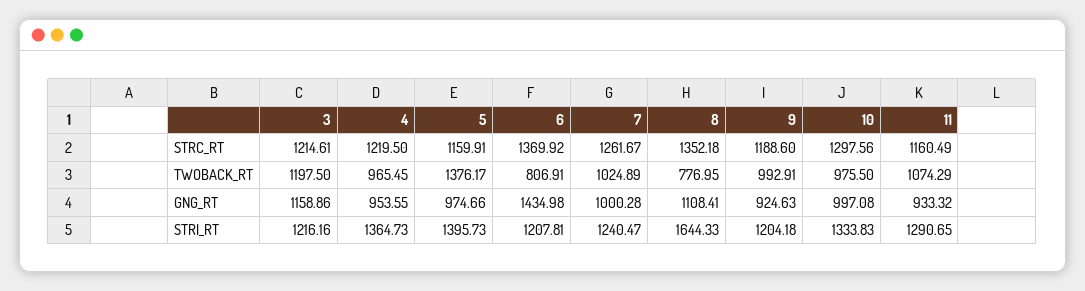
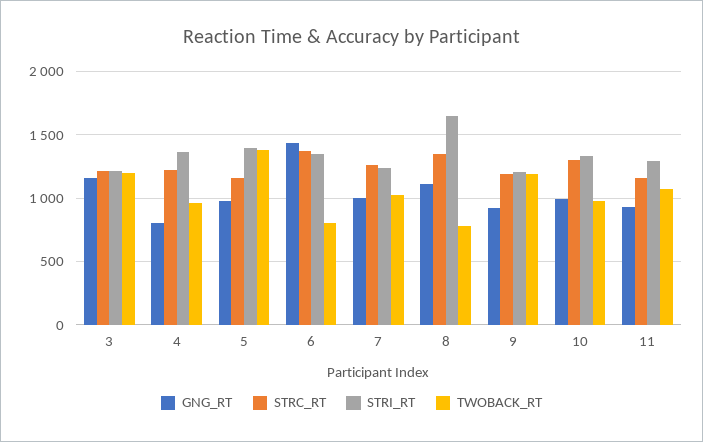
  {
    "STRC_RT": {
      "3": 1214.61,
      "4": 1219.5,
      "5": 1159.91,
      "6": 1369.92,
      "7": 1261.67,
      "8": 1352.18,
      "9": 1188.6,
      "10": 1297.56,
      "11": 1160.49
    },
    "TWOBACK_RT": {
      "3": 1197.5,
      "4": 965.45,
      "5": 1376.17,
      "6": 806.91,
      "7": 1024.89,
      "8": 776.95,
-     "9": 992.91,
+     "9": 1200,
      "10": 975.5,
      "11": 1074.29
    },
    "GNG_RT": {
      "3": 1158.86,
-     "4": 953.55,
+     "4": 800,
      "5": 974.66,
      "6": 1434.98,
      "7": 1000.28,
      "8": 1108.41,
      "9": 924.63,
      "10": 997.08,
      "11": 933.32
    },
    "STRI_RT": {
      "3": 1216.16,
      "4": 1364.73,
      "5": 1395.73,
-     "6": 1207.81,
+     "6": 1350,
      "7": 1240.47,
      "8": 1644.33,
      "9": 1204.18,
      "10": 1333.83,
      "11": 1290.65
    }
  }

